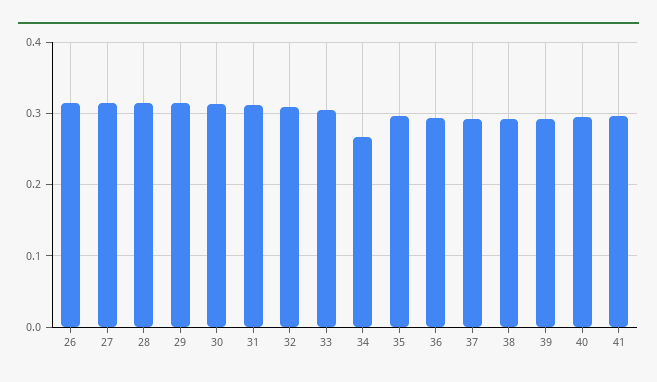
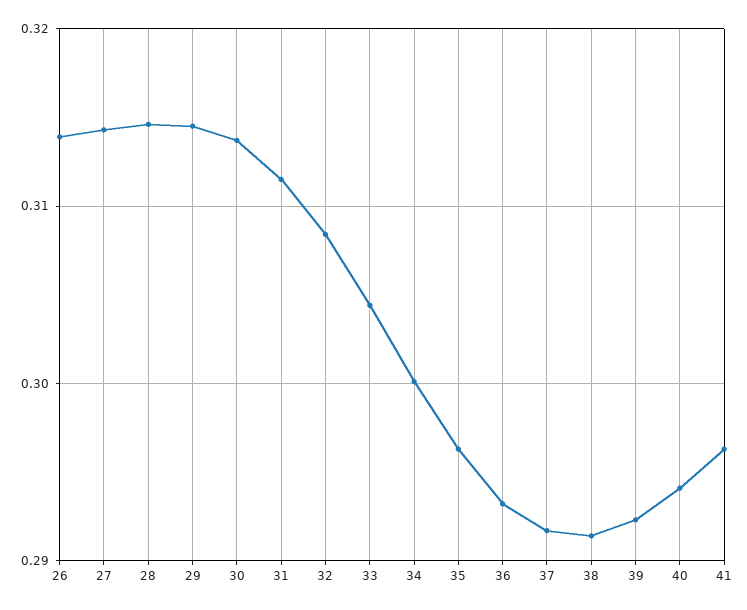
  {
    "26": 0.314,
    "27": 0.314,
    "28": 0.315,
    "29": 0.315,
    "30": 0.314,
    "31": 0.312,
    "32": 0.308,
    "33": 0.304,
-   "34": 0.27,
+   "34": 0.3,
    "35": 0.296,
    "36": 0.293,
    "37": 0.292,
    "38": 0.291,
    "39": 0.292,
    "40": 0.294,
    "41": 0.296
  }

